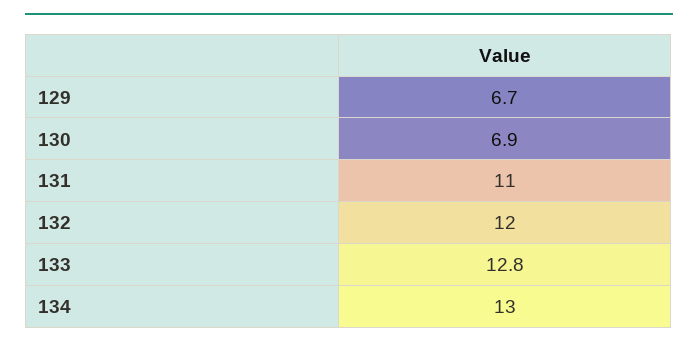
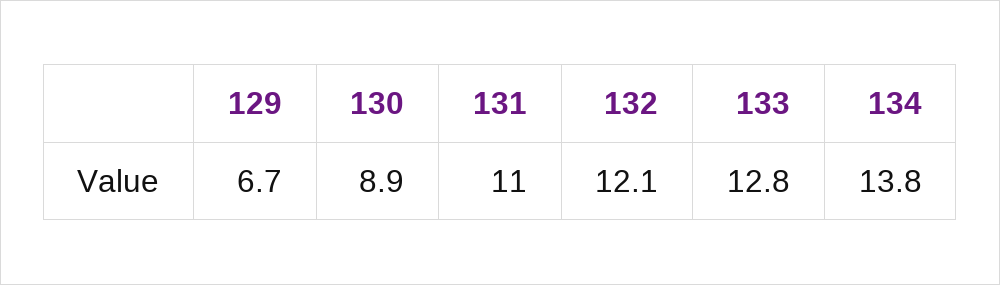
  {
    "129": 6.7,
-   "130": 6.9,
+   "130": 8.9,
    "131": 11,
-   "132": 12,
+   "132": 12.1,
    "133": 12.8,
-   "134": 13
+   "134": 13.8
  }

